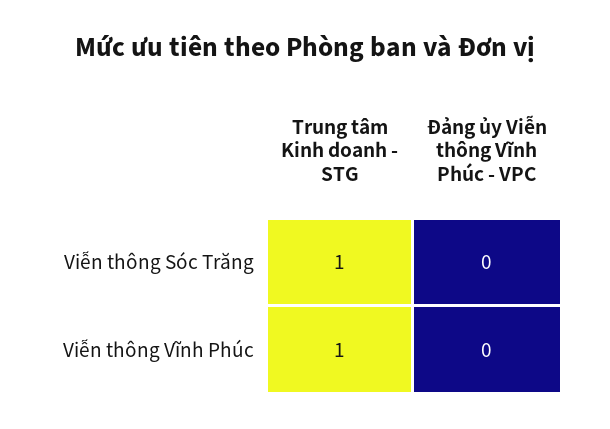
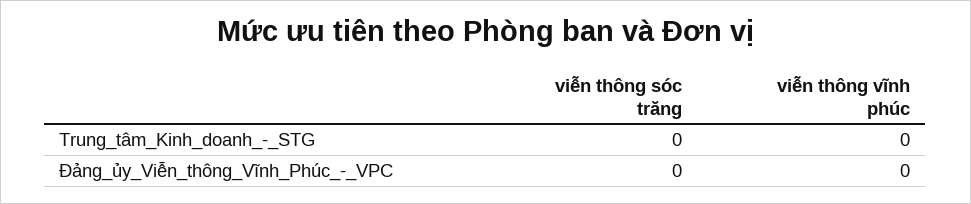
  {
    "Trung tâm Kinh doanh - STG": {
-     "Viễn thông Sóc Trăng": 1,
+     "Viễn thông Sóc Trăng": 0,
-     "Viễn thông Vĩnh Phúc": 1
+     "Viễn thông Vĩnh Phúc": 0
    },
    "Đảng ủy Viễn thông Vĩnh Phúc - VPC": {
      "Viễn thông Sóc Trăng": 0,
      "Viễn thông Vĩnh Phúc": 0
    }
  }

